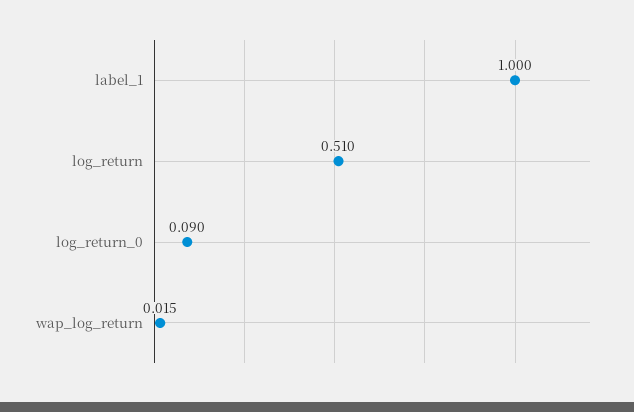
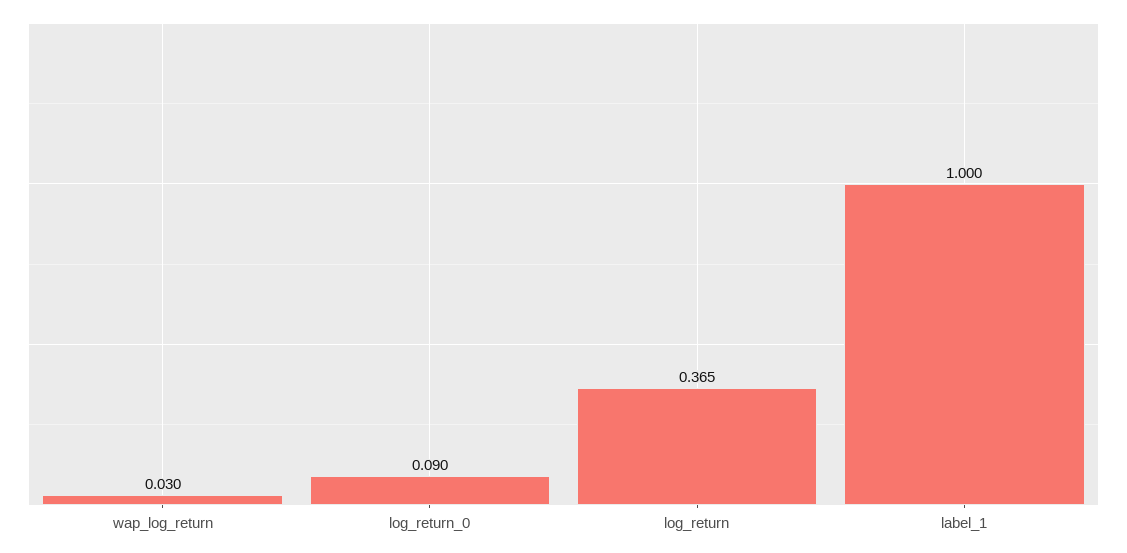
  {
    "label_1": 1,
-   "log_return": 0.51,
+   "log_return": 0.365,
    "log_return_0": 0.09,
-   "wap_log_return": 0.015
+   "wap_log_return": 0.03
  }

